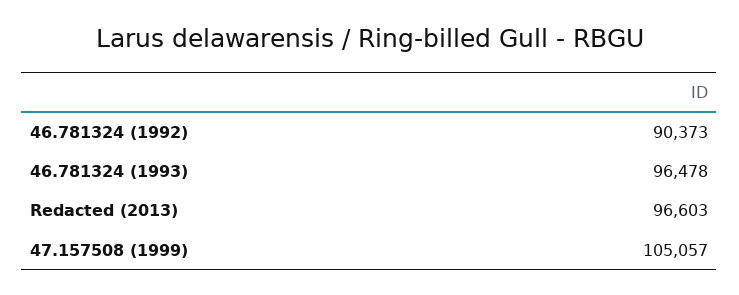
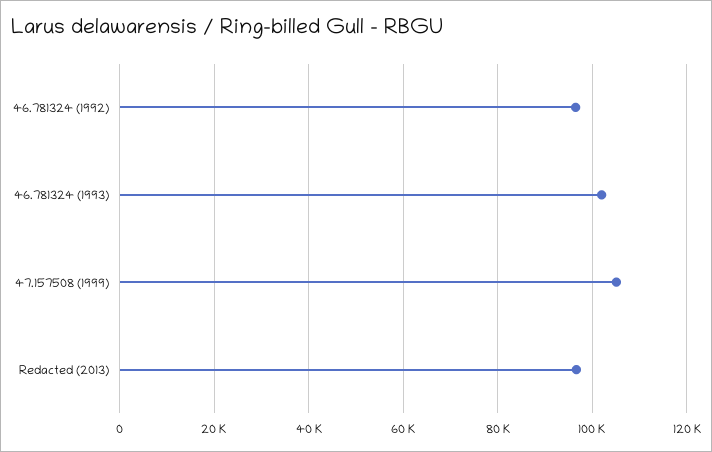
  {
-   "46.781324 (1992)": 90373,
+   "46.781324 (1992)": 96000,
-   "46.781324 (1993)": 96478,
+   "46.781324 (1993)": 102000,
    "Redacted (2013)": 96603,
    "47.157508 (1999)": 105057
  }

